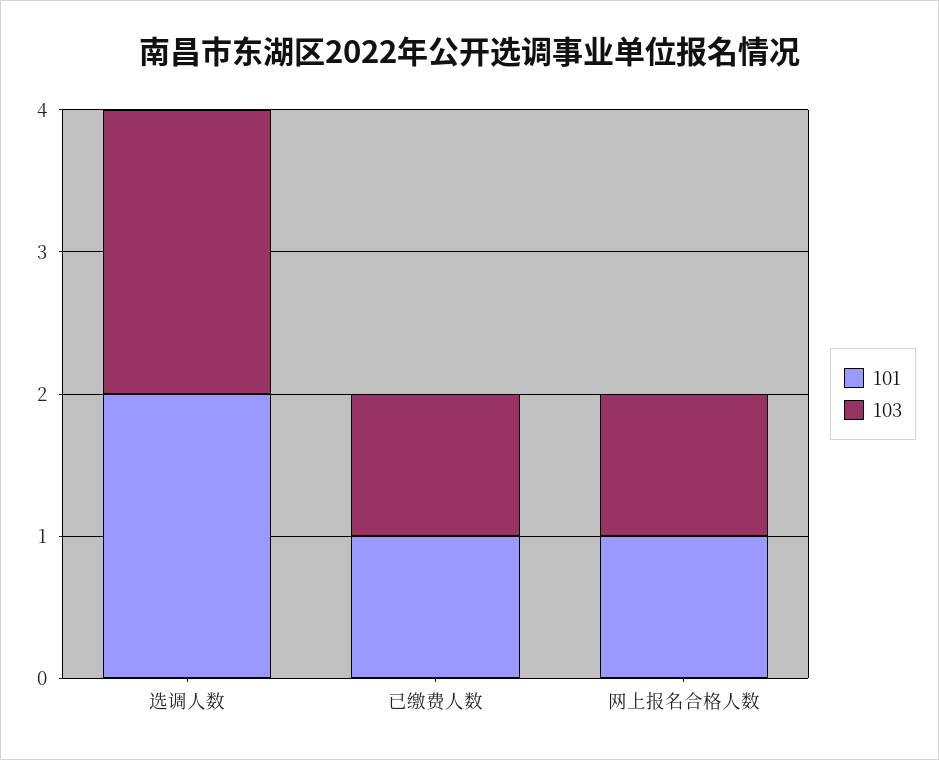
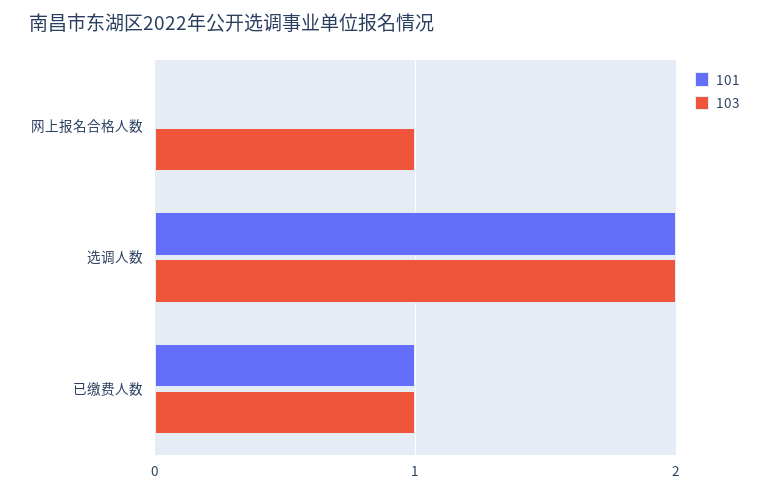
  {
    "101": {
      "选调人数": 2,
      "已缴费人数": 1,
-     "网上报名合格人数": 1
+     "网上报名合格人数": 0
    },
    "103": {
      "选调人数": 2,
      "已缴费人数": 1,
      "网上报名合格人数": 1
    }
  }

